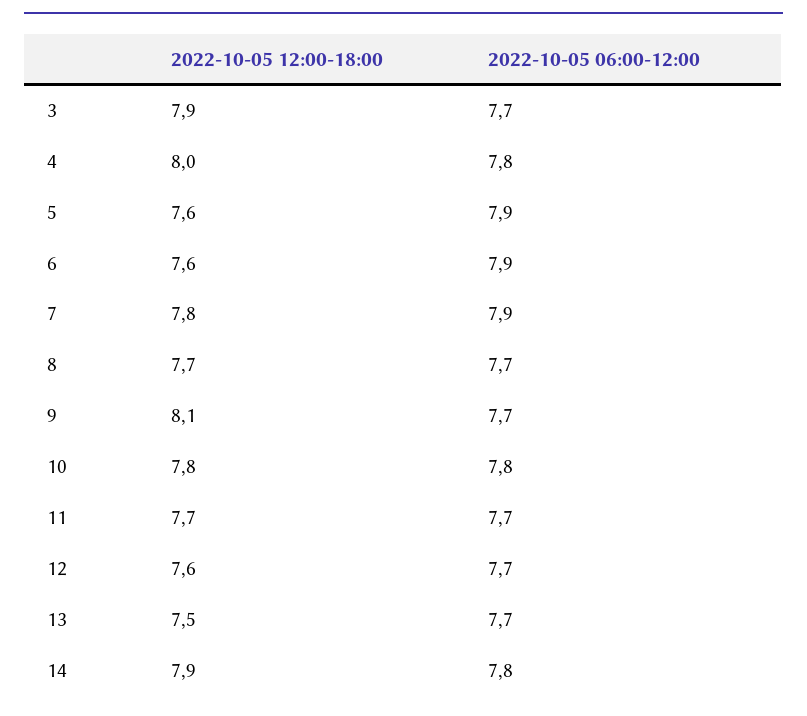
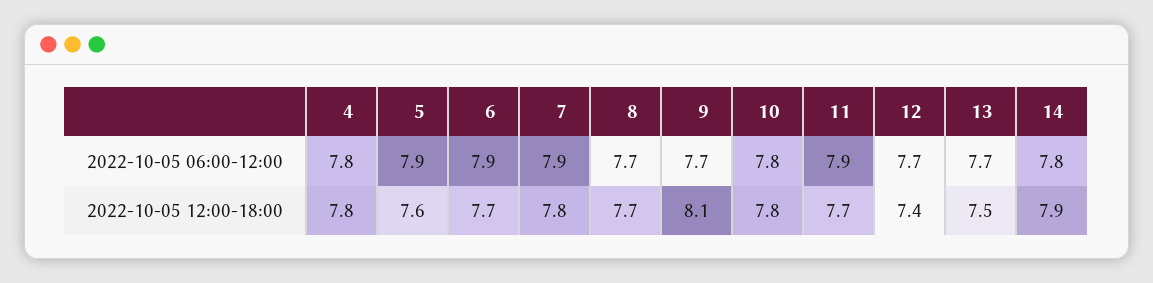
  {
    "2022-10-05 12:00-18:00": {
-     "3": 7.9,
-     "4": 8,
+     "4": 7.8,
      "5": 7.6,
-     "6": 7.6,
+     "6": 7.7,
      "7": 7.8,
      "8": 7.7,
      "9": 8.1,
      "10": 7.8,
      "11": 7.7,
-     "12": 7.6,
+     "12": 7.4,
      "13": 7.5,
      "14": 7.9
    },
    "2022-10-05 06:00-12:00": {
-     "3": 7.7,
      "4": 7.8,
      "5": 7.9,
      "6": 7.9,
      "7": 7.9,
      "8": 7.7,
      "9": 7.7,
      "10": 7.8,
-     "11": 7.7,
+     "11": 7.9,
      "12": 7.7,
      "13": 7.7,
      "14": 7.8
    }
  }

